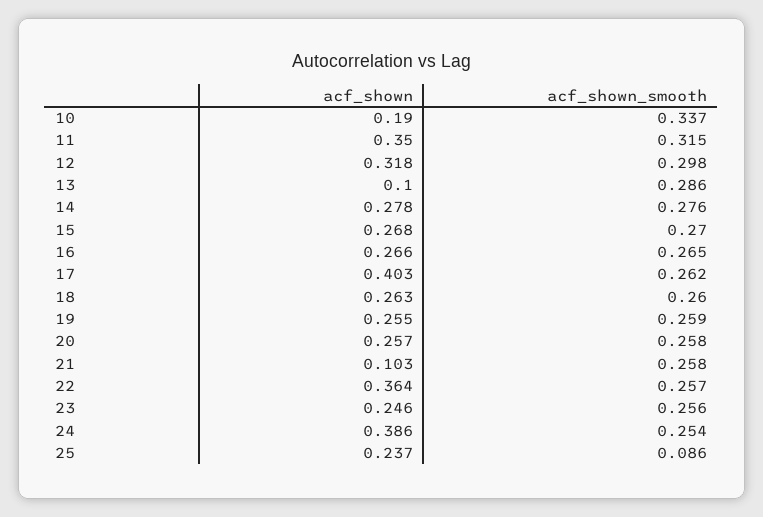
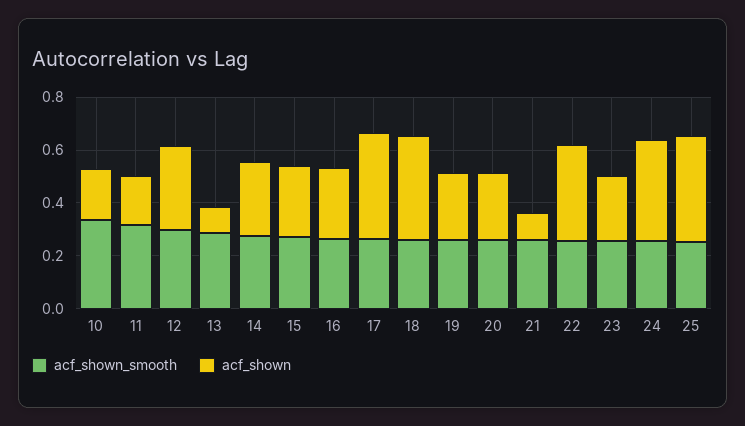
  {
    "acf_shown": {
      "10": 0.19,
-     "11": 0.35,
+     "11": 0.2,
      "12": 0.318,
      "13": 0.1,
      "14": 0.278,
      "15": 0.268,
      "16": 0.266,
      "17": 0.403,
-     "18": 0.263,
+     "18": 0.4,
      "19": 0.255,
      "20": 0.257,
      "21": 0.103,
      "22": 0.364,
      "23": 0.246,
      "24": 0.386,
-     "25": 0.237
+     "25": 0.4
    },
    "acf_shown_smooth": {
      "10": 0.337,
      "11": 0.315,
      "12": 0.298,
      "13": 0.286,
      "14": 0.276,
      "15": 0.27,
      "16": 0.265,
      "17": 0.262,
      "18": 0.26,
      "19": 0.259,
      "20": 0.258,
      "21": 0.258,
      "22": 0.257,
      "23": 0.256,
      "24": 0.254,
-     "25": 0.086
+     "25": 0.25
    }
  }

